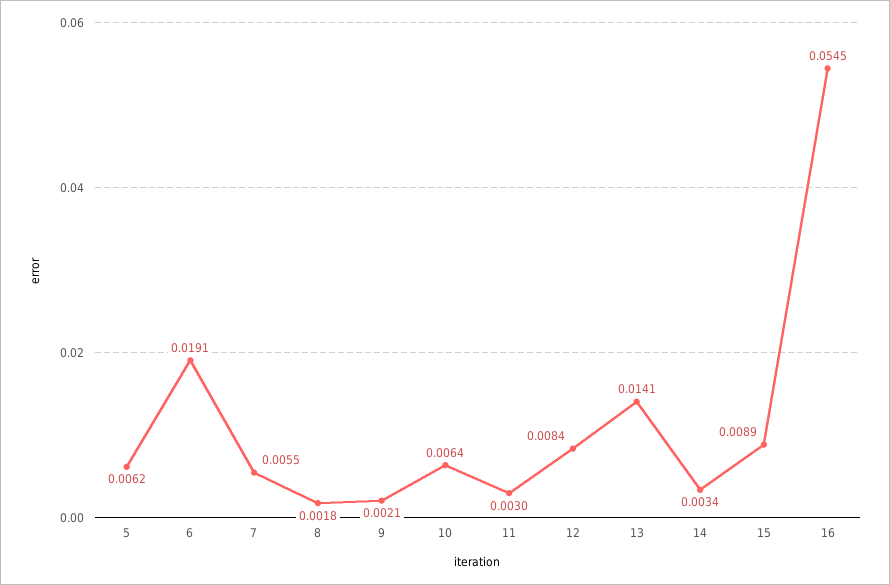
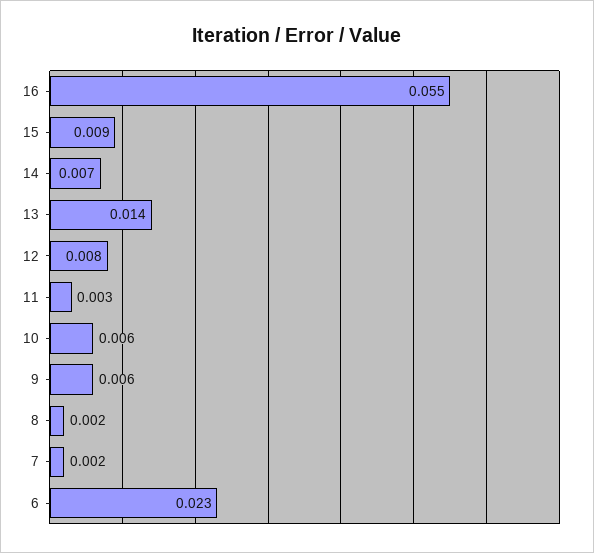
  {
-   "5": 0.0062,
-   "6": 0.0191,
+   "6": 0.023,
-   "7": 0.0055,
+   "7": 0.002,
    "8": 0.0018,
-   "9": 0.0021,
+   "9": 0.006,
    "10": 0.0064,
    "11": 0.003,
    "12": 0.0084,
    "13": 0.0141,
-   "14": 0.0034,
+   "14": 0.007,
    "15": 0.0089,
    "16": 0.0545
  }

